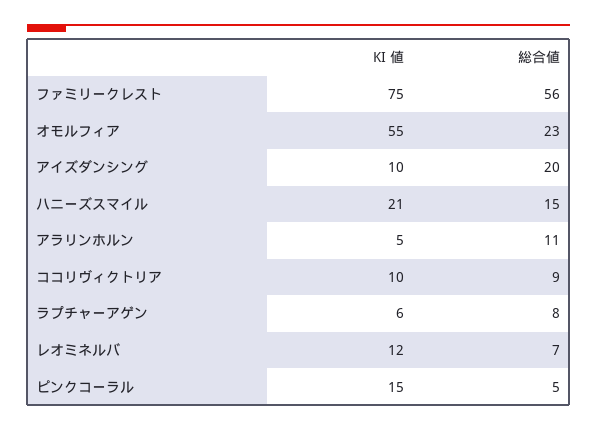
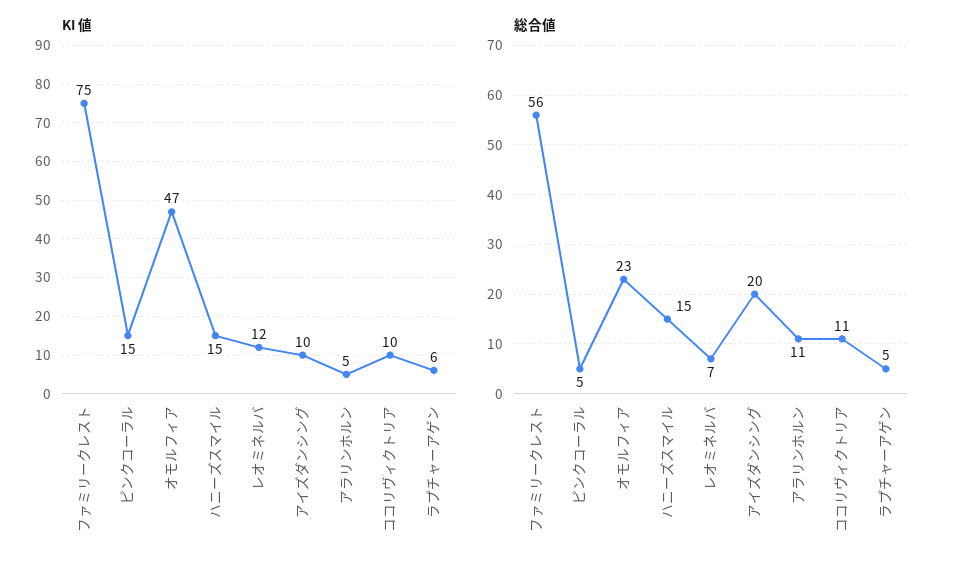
  {
    "KI 値": {
      "ファミリークレスト": 75,
-     "オモルフィア": 55,
+     "オモルフィア": 47,
      "アイズダンシング": 10,
-     "ハニーズスマイル": 21,
+     "ハニーズスマイル": 15,
      "アラリンホルン": 5,
      "ココリヴィクトリア": 10,
      "ラプチャーアゲン": 6,
      "レオミネルバ": 12,
      "ピンクコーラル": 15
    },
    "総合値": {
      "ファミリークレスト": 56,
      "オモルフィア": 23,
      "アイズダンシング": 20,
      "ハニーズスマイル": 15,
      "アラリンホルン": 11,
-     "ココリヴィクトリア": 9,
+     "ココリヴィクトリア": 11,
-     "ラプチャーアゲン": 8,
+     "ラプチャーアゲン": 5,
      "レオミネルバ": 7,
      "ピンクコーラル": 5
    }
  }

